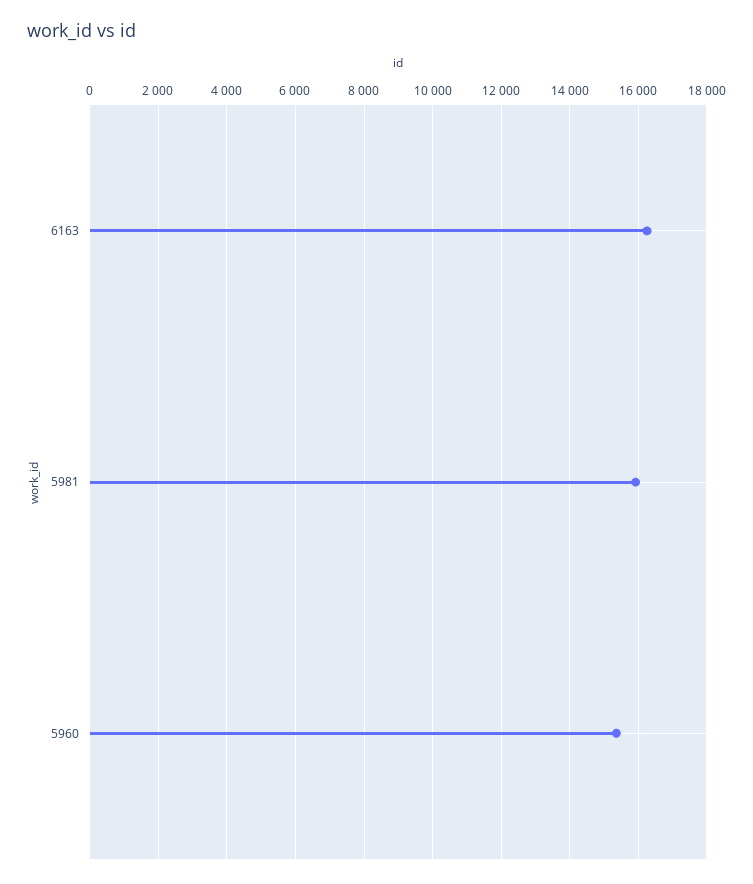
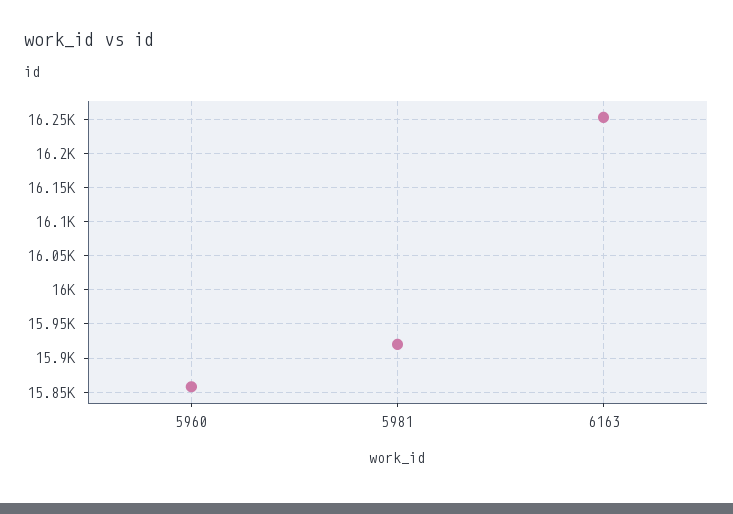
  {
    "6163": 16250,
    "5981": 15920,
-   "5960": 15400
+   "5960": 15860
  }

